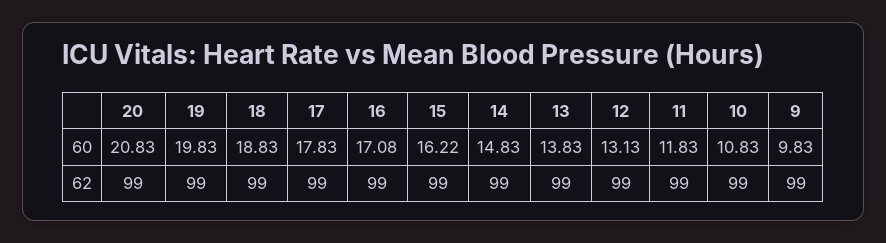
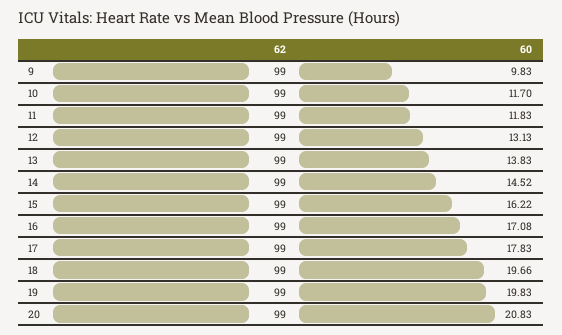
  {
    "20": {
      "60": 20.83,
      "62": 99
    },
    "19": {
      "60": 19.83,
      "62": 99
    },
    "18": {
-     "60": 18.83,
+     "60": 19.66,
      "62": 99
    },
    "17": {
      "60": 17.83,
      "62": 99
    },
    "16": {
      "60": 17.08,
      "62": 99
    },
    "15": {
      "60": 16.22,
      "62": 99
    },
    "14": {
-     "60": 14.83,
+     "60": 14.52,
      "62": 99
    },
    "13": {
      "60": 13.83,
      "62": 99
    },
    "12": {
      "60": 13.13,
      "62": 99
    },
    "11": {
      "60": 11.83,
      "62": 99
    },
    "10": {
-     "60": 10.83,
+     "60": 11.7,
      "62": 99
    },
    "9": {
      "60": 9.83,
      "62": 99
    }
  }

